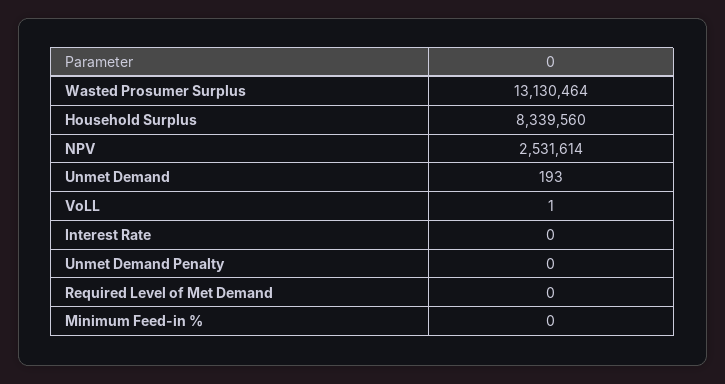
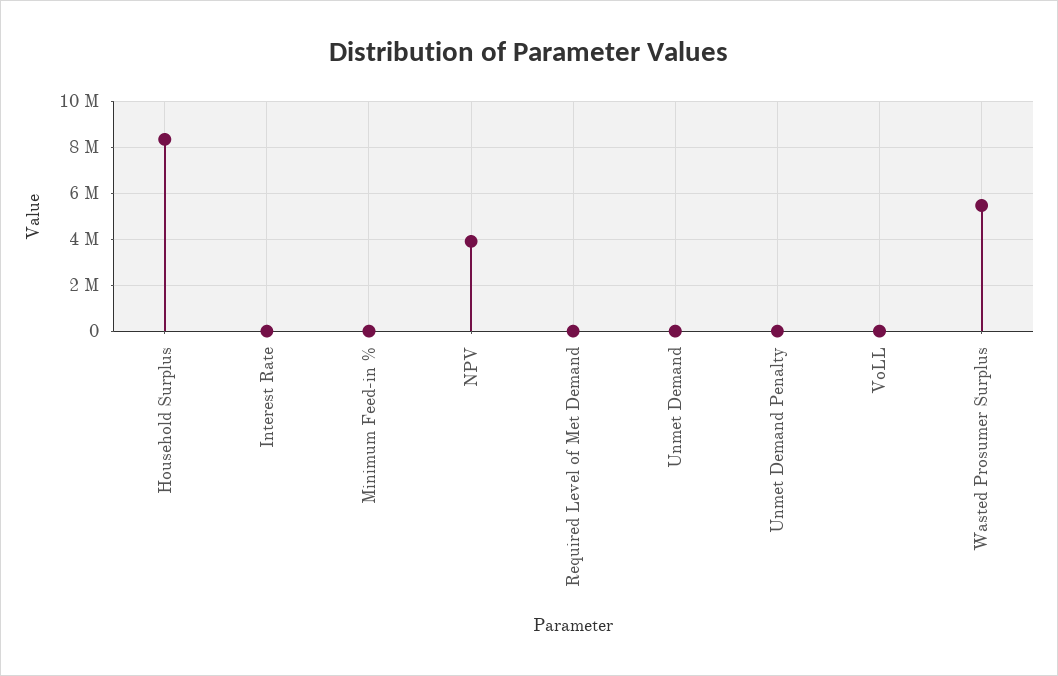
  {
-   "Wasted Prosumer Surplus": 13130464,
+   "Wasted Prosumer Surplus": 5500000,
    "Household Surplus": 8339560,
-   "NPV": 2531614,
+   "NPV": 4000000,
    "Unmet Demand": 193,
    "VoLL": 1,
    "Interest Rate": 0,
    "Unmet Demand Penalty": 0,
    "Required Level of Met Demand": 0,
    "Minimum Feed-in %": 0
  }

